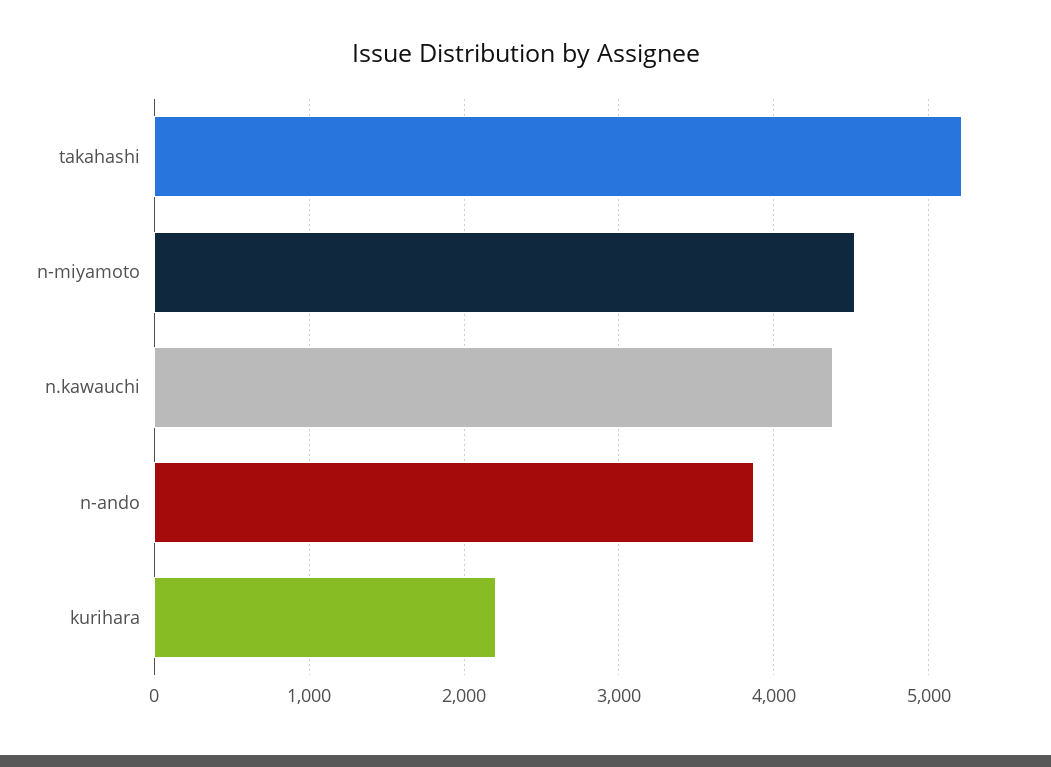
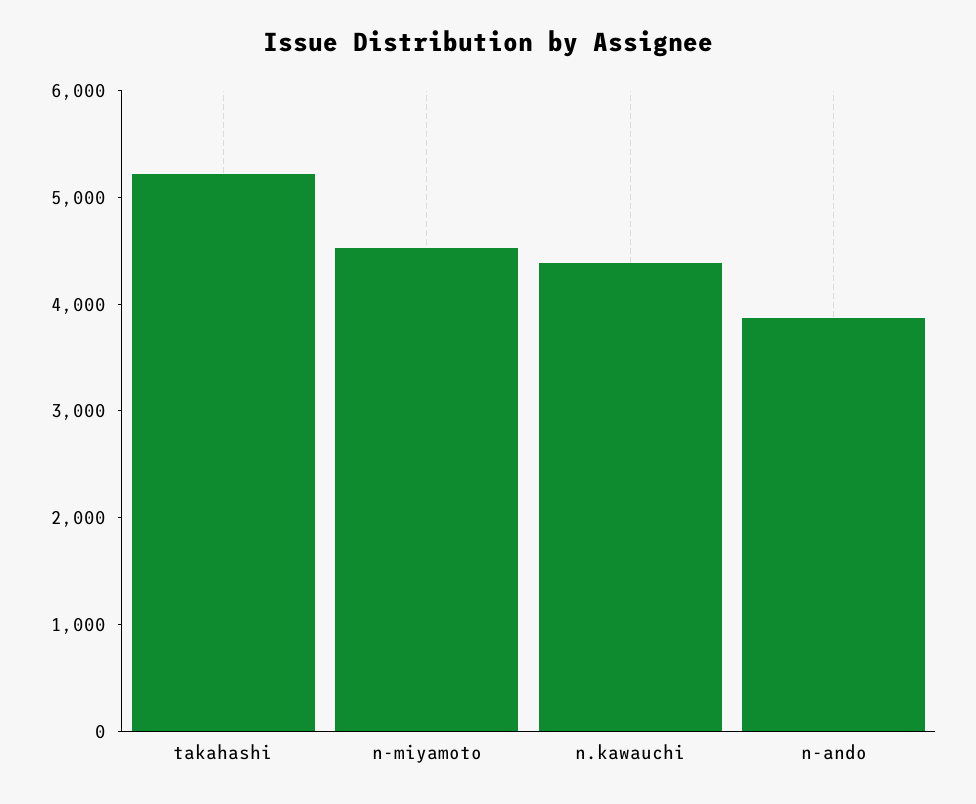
  {
    "takahashi": 5200,
    "n-miyamoto": 4500,
    "n.kawauchi": 4400,
-   "n-ando": 3900,
+   "n-ando": 3900
-   "kurihara": 2200
  }

